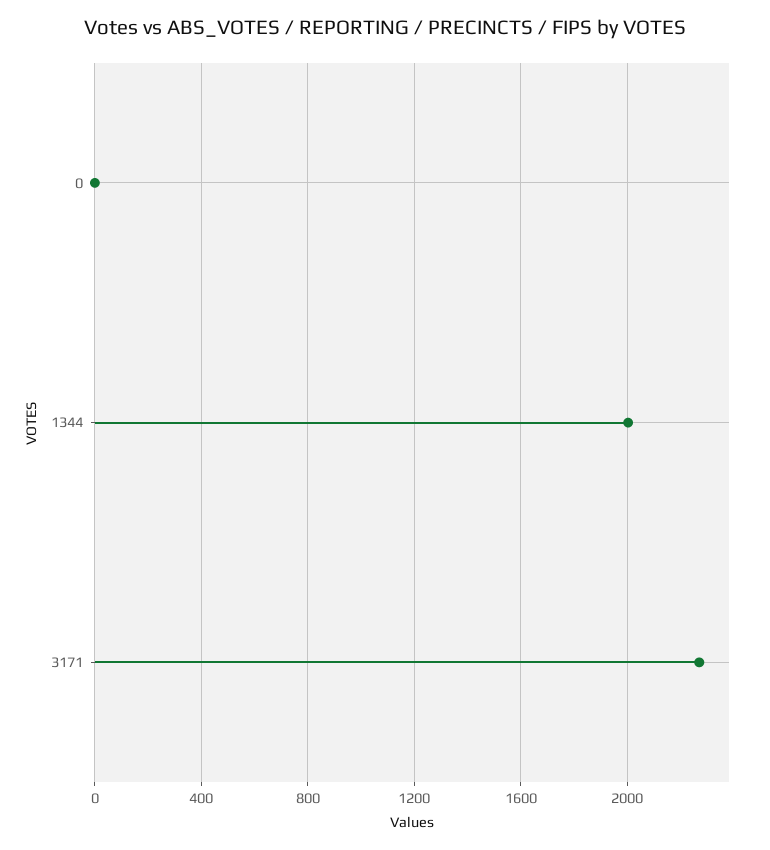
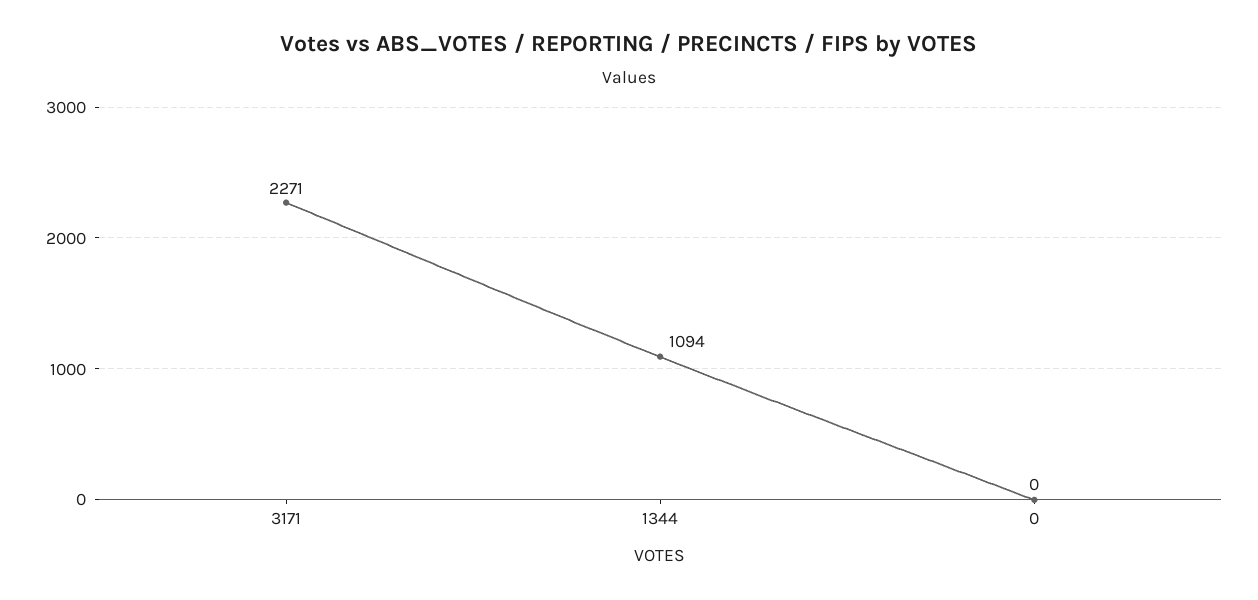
  {
    "0": 0,
-   "1344": 2000,
+   "1344": 1094,
    "3171": 2271
  }

